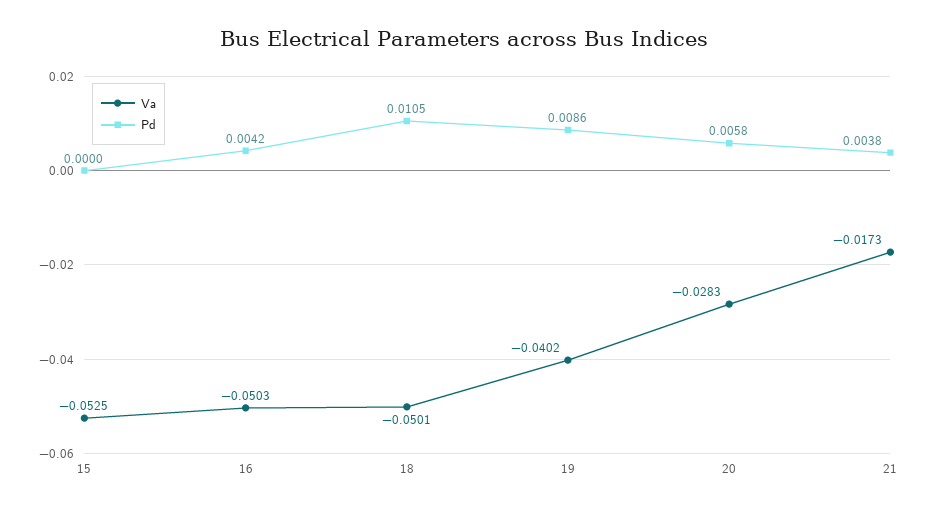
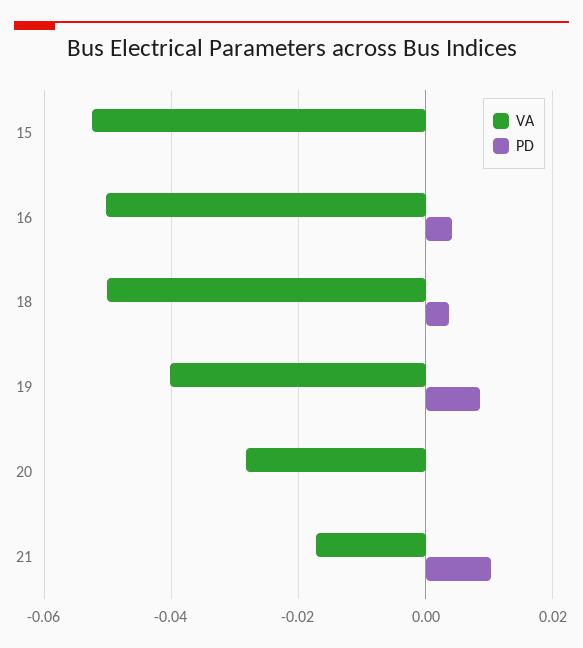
  {
    "Va": {
      "15": -0.0525,
      "16": -0.0503,
      "18": -0.0501,
      "19": -0.0402,
      "20": -0.0283,
      "21": -0.0173
    },
    "Pd": {
      "15": 0,
      "16": 0.0042,
-     "18": 0.0105,
+     "18": 0.004,
      "19": 0.0086,
-     "20": 0.0058,
+     "20": 0,
-     "21": 0.0038
+     "21": 0.01
    }
  }

